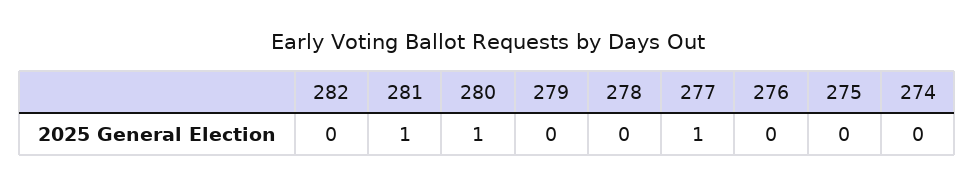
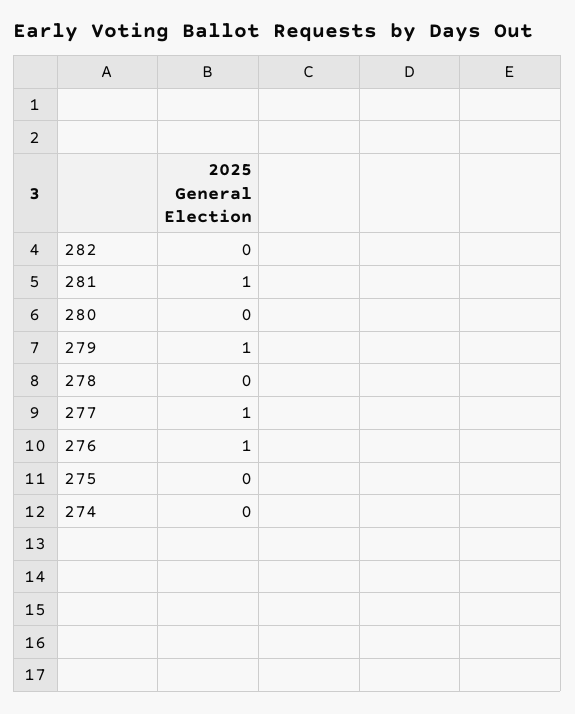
  {
    "282": 0,
    "281": 1,
-   "280": 1,
+   "280": 0,
-   "279": 0,
+   "279": 1,
    "278": 0,
    "277": 1,
-   "276": 0,
+   "276": 1,
    "275": 0,
    "274": 0
  }

